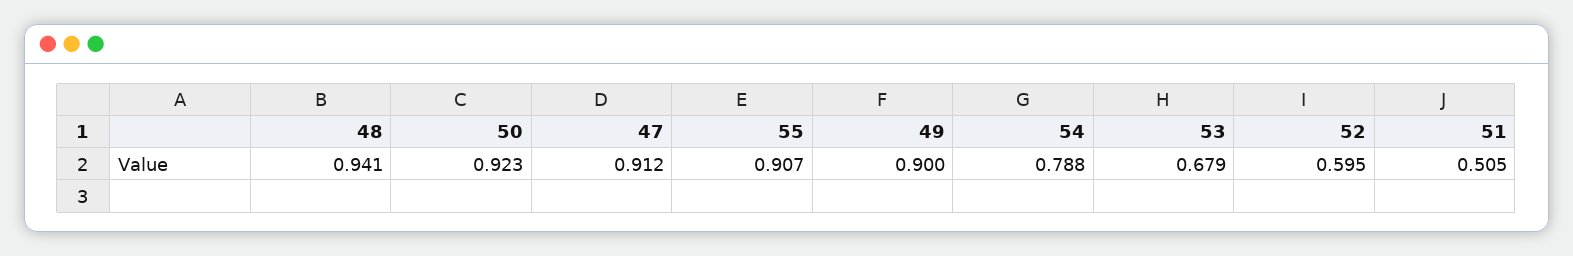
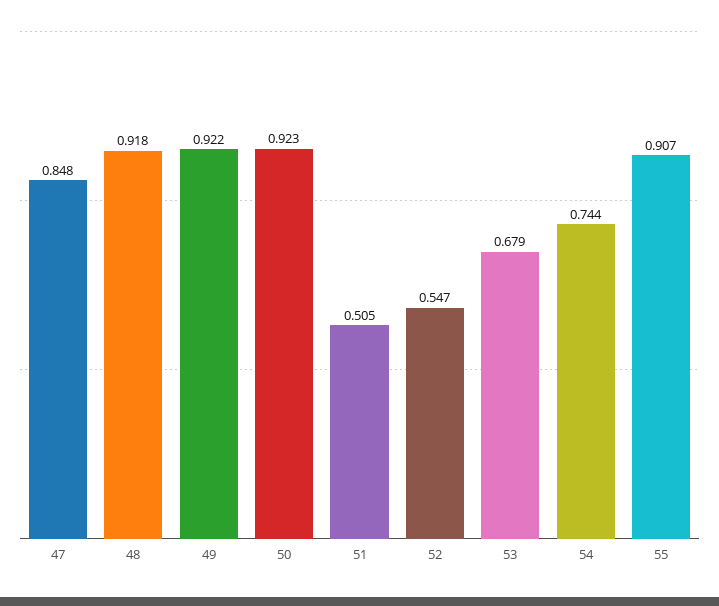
  {
-   "48": 0.941,
+   "48": 0.918,
    "50": 0.923,
-   "47": 0.912,
+   "47": 0.848,
    "55": 0.907,
-   "49": 0.9,
+   "49": 0.922,
-   "54": 0.788,
+   "54": 0.744,
    "53": 0.679,
-   "52": 0.595,
+   "52": 0.547,
    "51": 0.505
  }

